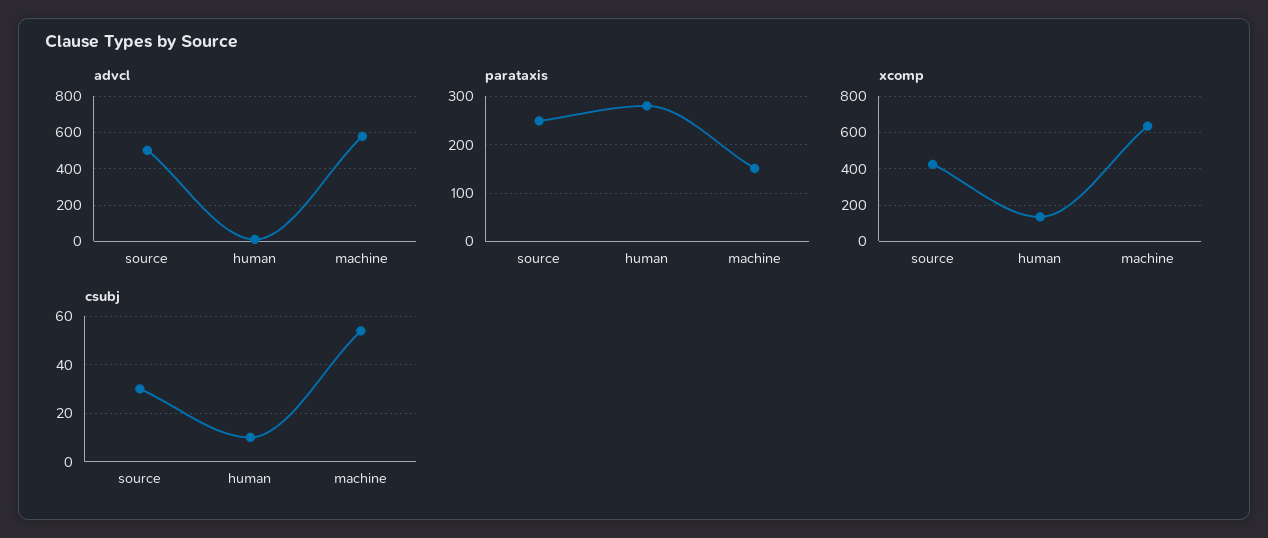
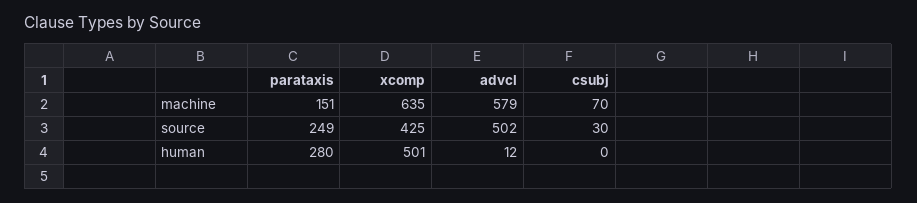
  {
    "advcl": {
      "source": 502,
      "human": 12,
      "machine": 579
    },
    "parataxis": {
      "source": 249,
      "human": 280,
      "machine": 151
    },
    "xcomp": {
      "source": 425,
-     "human": 150,
+     "human": 501,
      "machine": 635
    },
    "csubj": {
      "source": 30,
-     "human": 10,
+     "human": 0,
-     "machine": 55
+     "machine": 70
    }
  }

